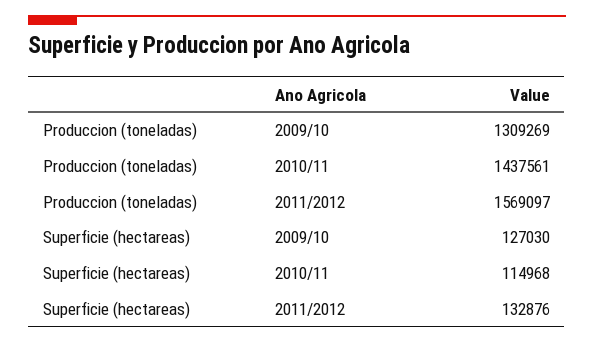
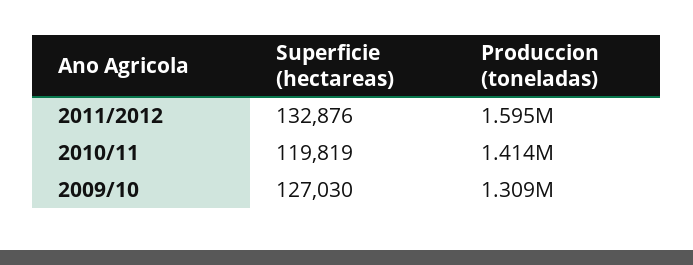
  {
    "Produccion (toneladas)": {
      "2009/10": 1309269,
-     "2010/11": 1437561,
+     "2010/11": 1414000,
-     "2011/2012": 1569097
+     "2011/2012": 1595000
    },
    "Superficie (hectareas)": {
      "2009/10": 127030,
-     "2010/11": 114968,
+     "2010/11": 119819,
      "2011/2012": 132876
    }
  }

